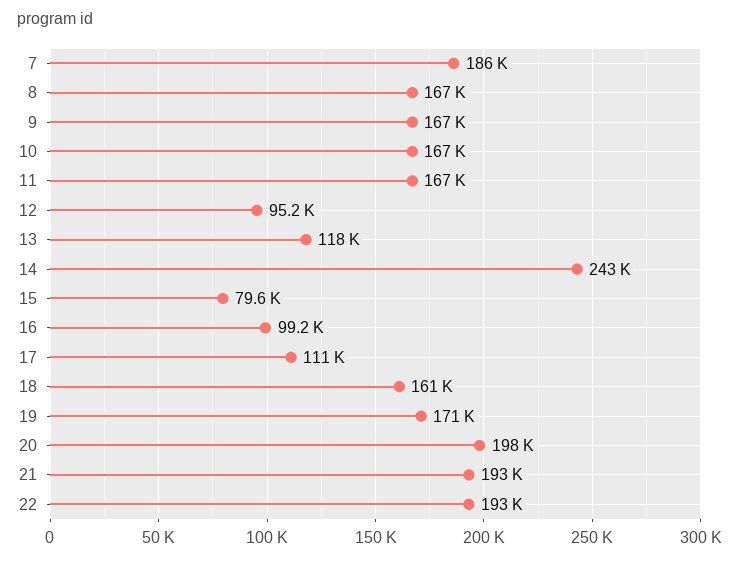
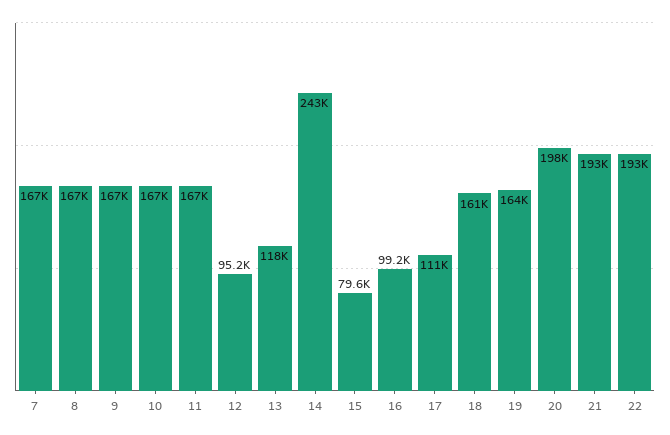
  {
-   "7": 186000,
+   "7": 167000,
    "8": 167000,
    "9": 167000,
    "10": 167000,
    "11": 167000,
    "12": 95200,
    "13": 118000,
    "14": 243000,
    "15": 79600,
    "16": 99200,
    "17": 111000,
    "18": 161000,
-   "19": 171000,
+   "19": 164000,
    "20": 198000,
    "21": 193000,
    "22": 193000
  }

